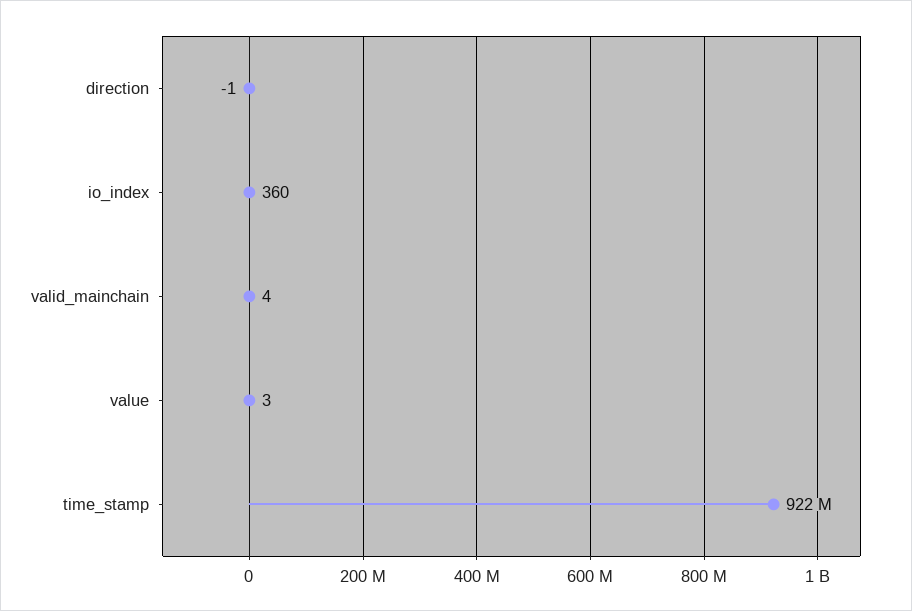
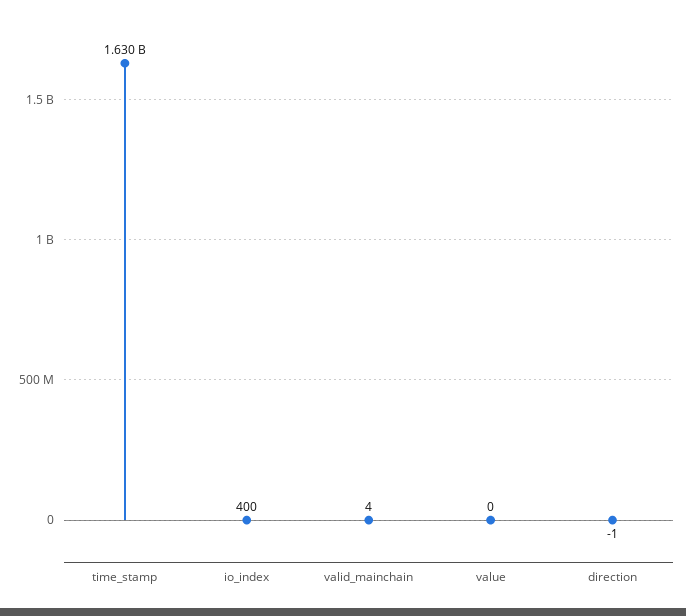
  {
    "direction": -1,
-   "io_index": 360,
+   "io_index": 400,
    "valid_mainchain": 4,
-   "value": 3,
+   "value": 0,
-   "time_stamp": 922000000
+   "time_stamp": 1630000000
  }

